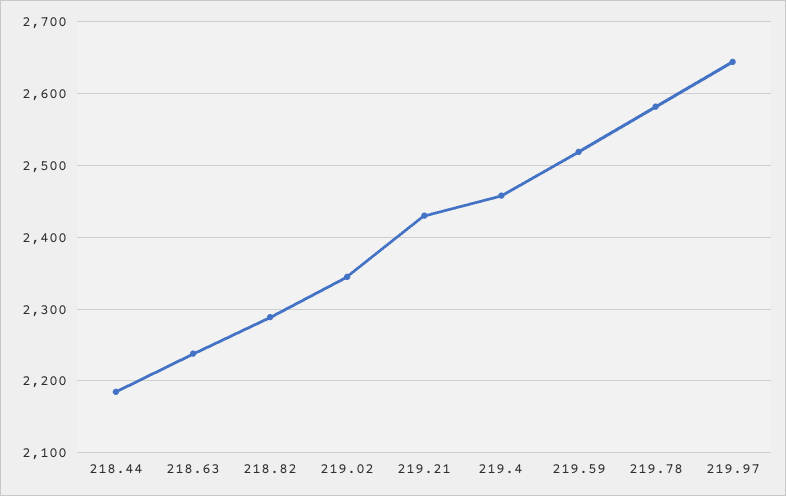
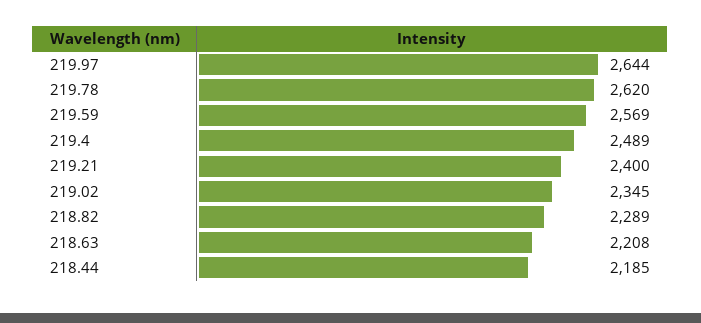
  {
    "218.44": 2185,
-   "218.63": 2240,
+   "218.63": 2208,
    "218.82": 2289,
    "219.02": 2345,
-   "219.21": 2430,
+   "219.21": 2400,
-   "219.4": 2460,
+   "219.4": 2489,
-   "219.59": 2520,
+   "219.59": 2569,
-   "219.78": 2580,
+   "219.78": 2620,
    "219.97": 2644
  }

